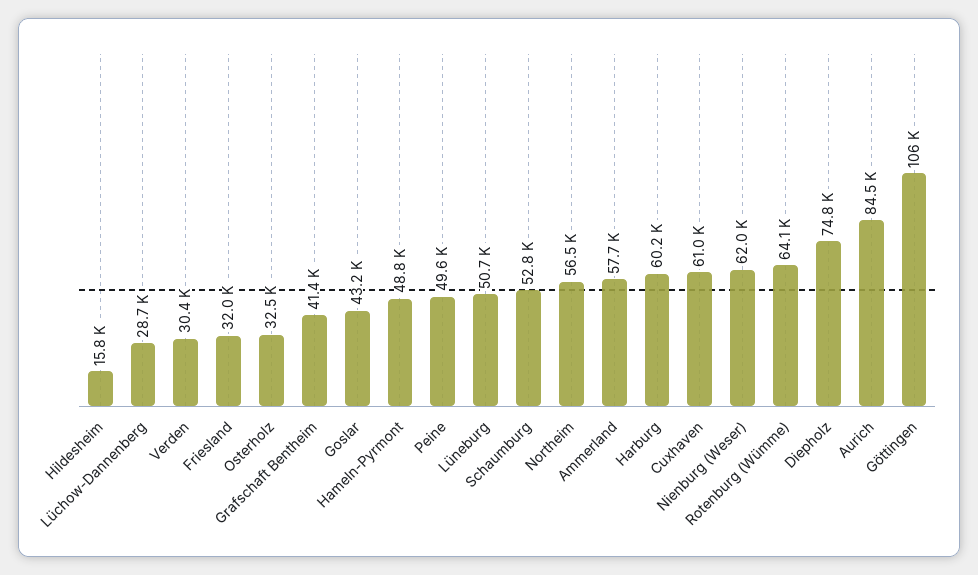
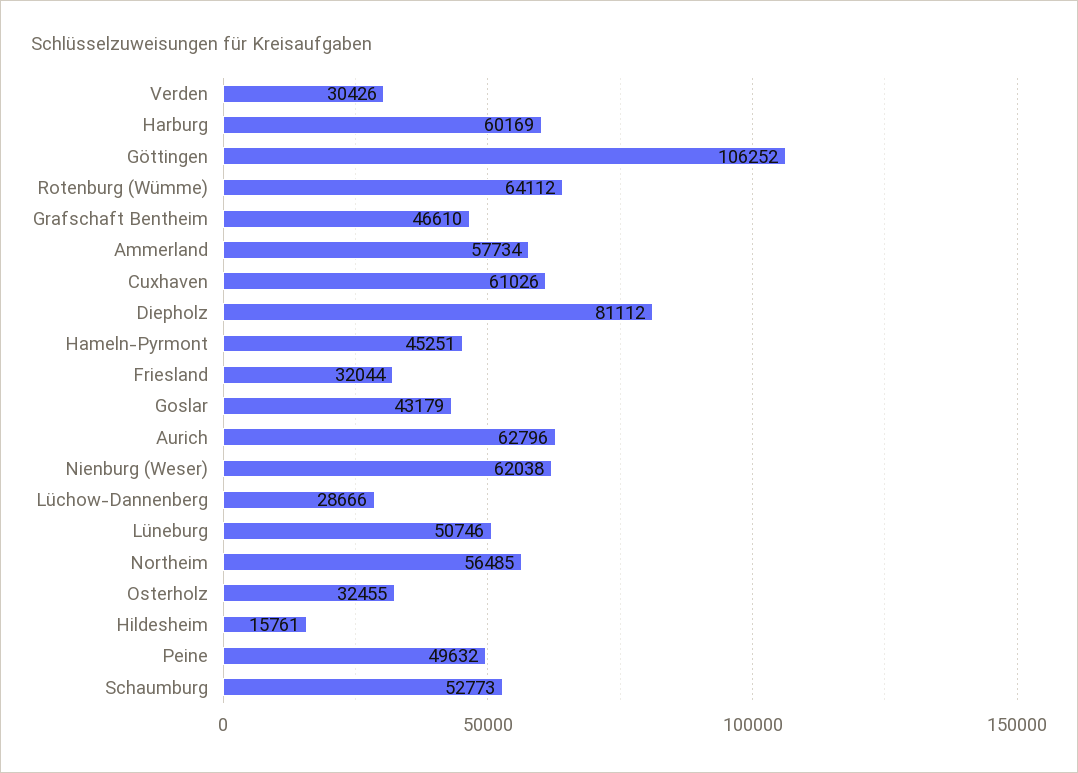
  {
    "Hildesheim": 15761,
    "Lüchow-Dannenberg": 28666,
    "Verden": 30426,
    "Friesland": 32044,
    "Osterholz": 32455,
-   "Grafschaft Bentheim": 41400,
+   "Grafschaft Bentheim": 46610,
    "Goslar": 43179,
-   "Hameln-Pyrmont": 48800,
+   "Hameln-Pyrmont": 45251,
    "Peine": 49632,
    "Lüneburg": 50746,
    "Schaumburg": 52773,
    "Northeim": 56485,
    "Ammerland": 57734,
    "Harburg": 60169,
    "Cuxhaven": 61026,
    "Nienburg (Weser)": 62038,
    "Rotenburg (Wümme)": 64112,
-   "Diepholz": 74800,
+   "Diepholz": 81112,
-   "Aurich": 84500,
+   "Aurich": 62796,
    "Göttingen": 106252
  }

